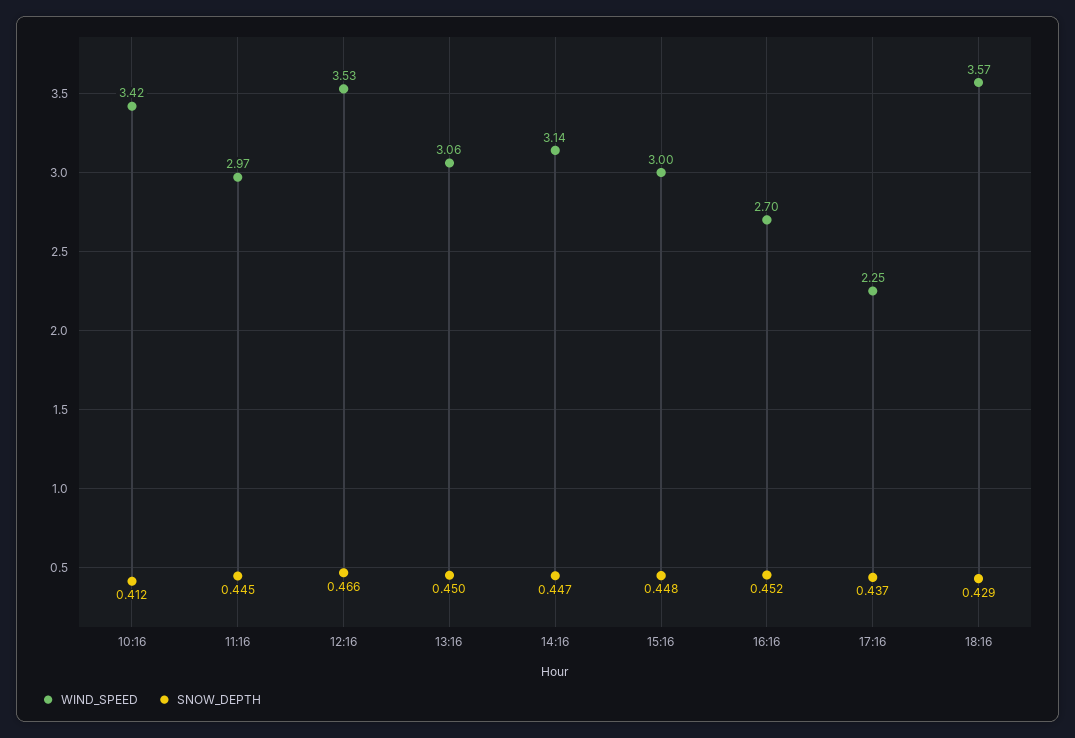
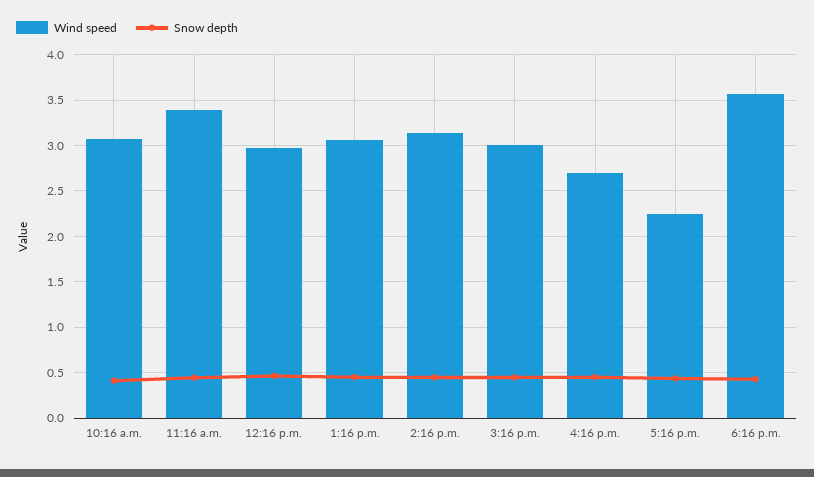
  {
    "WIND_SPEED": {
-     "10:16": 3.42,
+     "10:16": 3.1,
-     "11:16": 2.97,
+     "11:16": 3.4,
-     "12:16": 3.53,
+     "12:16": 3,
      "13:16": 3.06,
      "14:16": 3.14,
      "15:16": 3,
      "16:16": 2.7,
      "17:16": 2.25,
      "18:16": 3.57
    },
    "SNOW_DEPTH": {
      "10:16": 0.412,
      "11:16": 0.445,
      "12:16": 0.466,
      "13:16": 0.45,
      "14:16": 0.447,
      "15:16": 0.448,
      "16:16": 0.452,
      "17:16": 0.437,
      "18:16": 0.429
    }
  }

